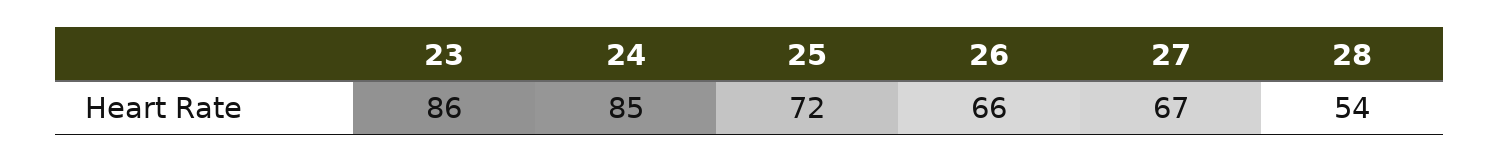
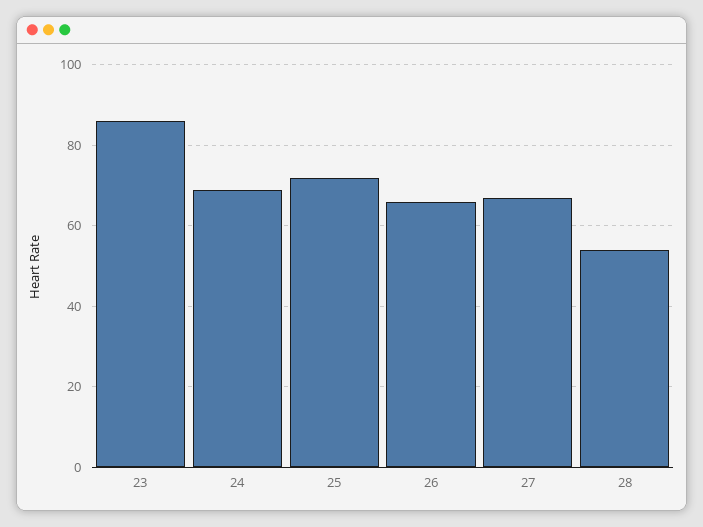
  {
    "23": 86,
-   "24": 85,
+   "24": 70,
    "25": 72,
    "26": 66,
    "27": 67,
    "28": 54
  }

